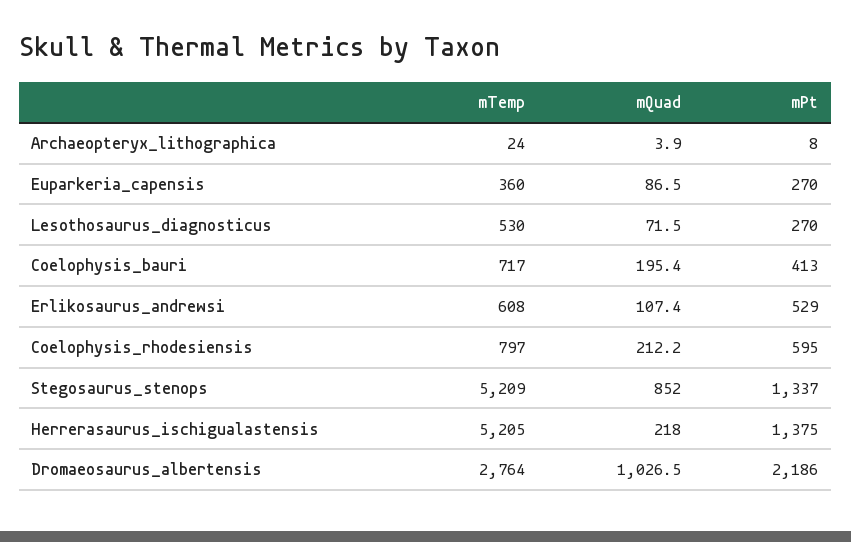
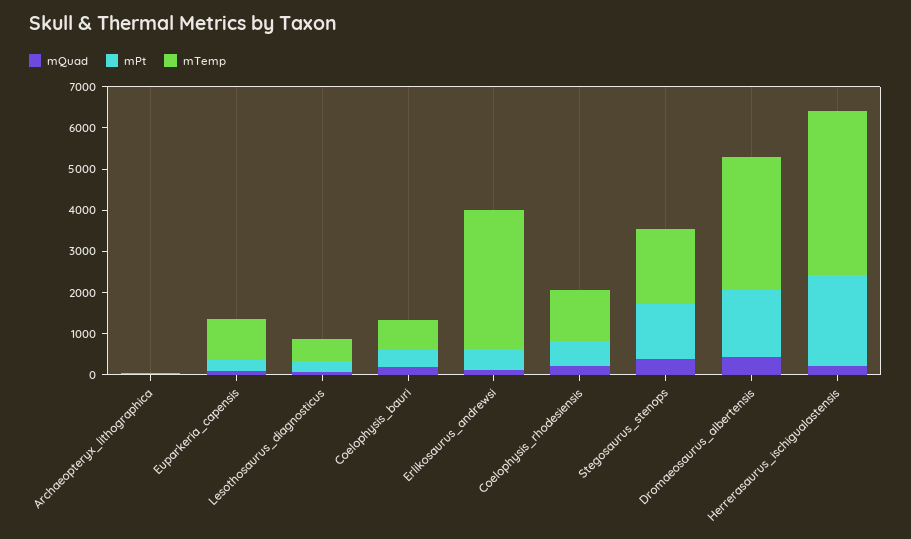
  {
    "mTemp": {
      "Archaeopteryx_lithographica": 24,
-     "Euparkeria_capensis": 360,
+     "Euparkeria_capensis": 1000,
      "Lesothosaurus_diagnosticus": 530,
      "Coelophysis_bauri": 717,
-     "Erlikosaurus_andrewsi": 608,
+     "Erlikosaurus_andrewsi": 3400,
-     "Coelophysis_rhodesiensis": 797,
+     "Coelophysis_rhodesiensis": 1200,
-     "Stegosaurus_stenops": 5209,
+     "Stegosaurus_stenops": 1800,
-     "Herrerasaurus_ischigualastensis": 5205,
+     "Herrerasaurus_ischigualastensis": 4000,
-     "Dromaeosaurus_albertensis": 2764
+     "Dromaeosaurus_albertensis": 3200
    },
    "mQuad": {
      "Archaeopteryx_lithographica": 3.9,
      "Euparkeria_capensis": 86.5,
      "Lesothosaurus_diagnosticus": 71.5,
      "Coelophysis_bauri": 195.4,
      "Erlikosaurus_andrewsi": 107.4,
      "Coelophysis_rhodesiensis": 212.2,
-     "Stegosaurus_stenops": 852,
+     "Stegosaurus_stenops": 400,
      "Herrerasaurus_ischigualastensis": 218,
-     "Dromaeosaurus_albertensis": 1026.5
+     "Dromaeosaurus_albertensis": 400
    },
    "mPt": {
      "Archaeopteryx_lithographica": 8,
      "Euparkeria_capensis": 270,
      "Lesothosaurus_diagnosticus": 270,
      "Coelophysis_bauri": 413,
      "Erlikosaurus_andrewsi": 529,
      "Coelophysis_rhodesiensis": 595,
      "Stegosaurus_stenops": 1337,
-     "Herrerasaurus_ischigualastensis": 1375,
+     "Herrerasaurus_ischigualastensis": 2200,
-     "Dromaeosaurus_albertensis": 2186
+     "Dromaeosaurus_albertensis": 1600
    }
  }

